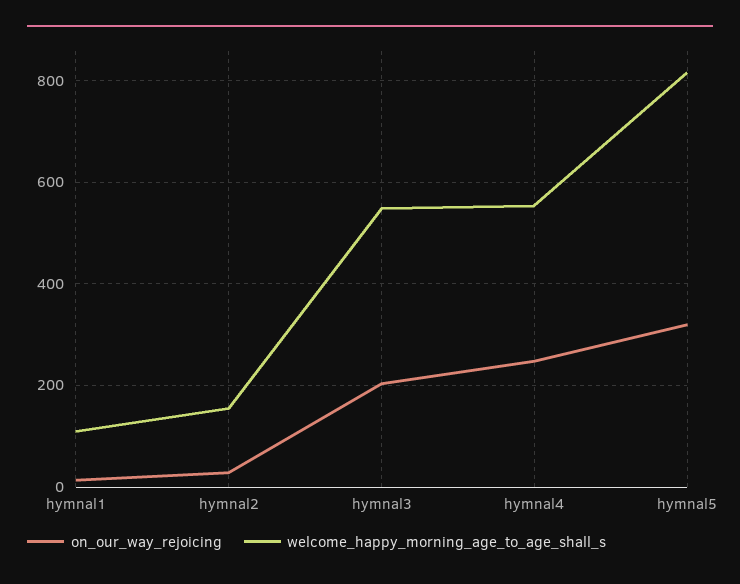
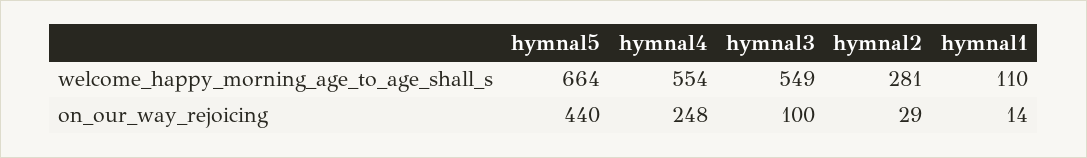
  {
    "on_our_way_rejoicing": {
      "hymnal1": 14,
      "hymnal2": 29,
-     "hymnal3": 200,
+     "hymnal3": 100,
      "hymnal4": 248,
-     "hymnal5": 320
+     "hymnal5": 440
    },
    "welcome_happy_morning_age_to_age_shall_s": {
      "hymnal1": 110,
-     "hymnal2": 160,
+     "hymnal2": 281,
      "hymnal3": 549,
      "hymnal4": 554,
-     "hymnal5": 820
+     "hymnal5": 664
    }
  }

